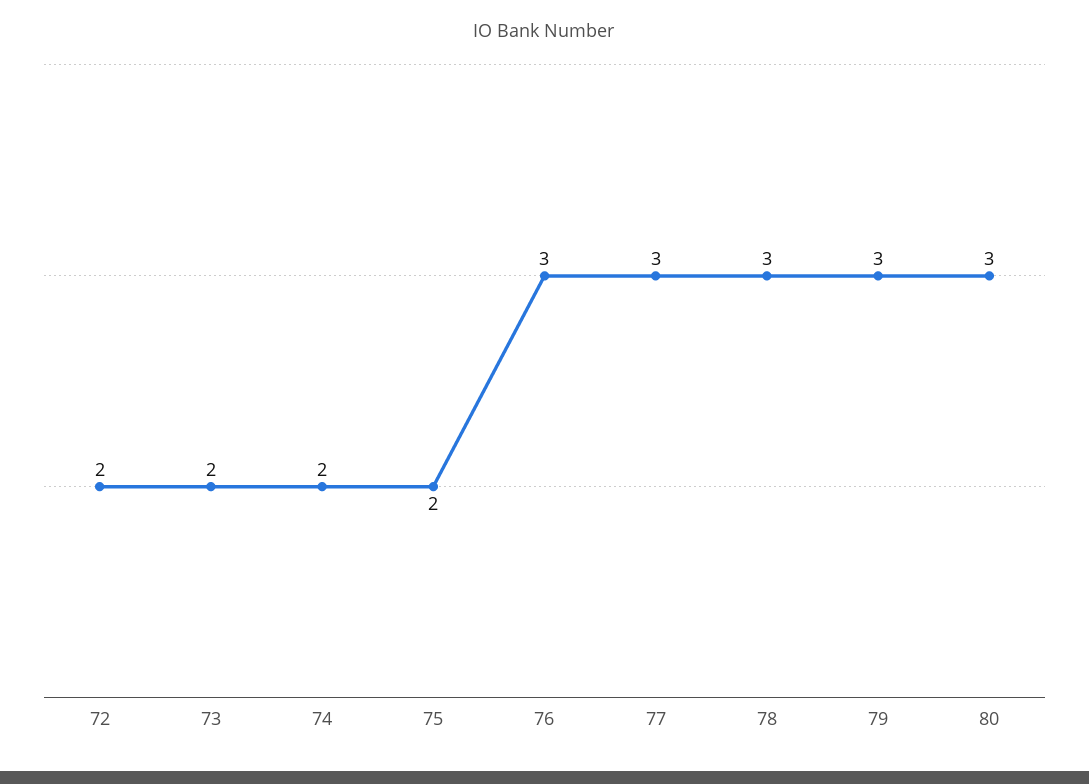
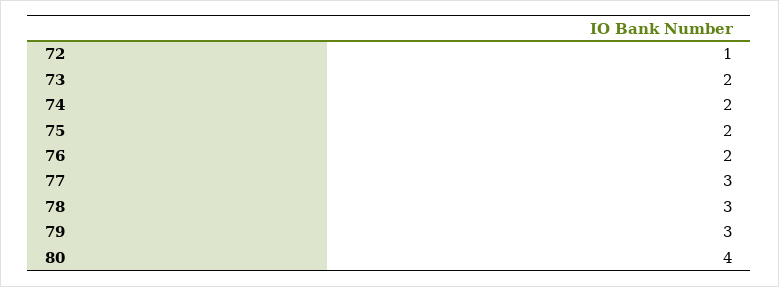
  {
-   "72": 2,
+   "72": 1,
    "73": 2,
    "74": 2,
    "75": 2,
-   "76": 3,
+   "76": 2,
    "77": 3,
    "78": 3,
    "79": 3,
-   "80": 3
+   "80": 4
  }

